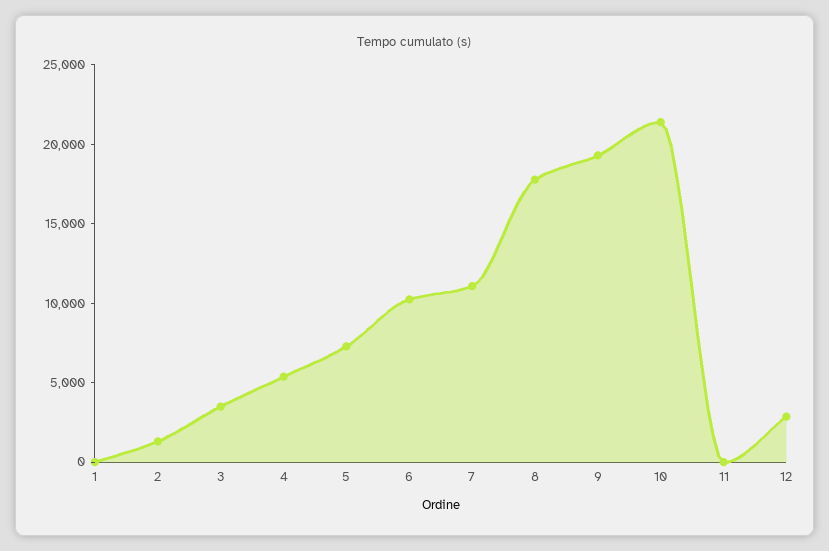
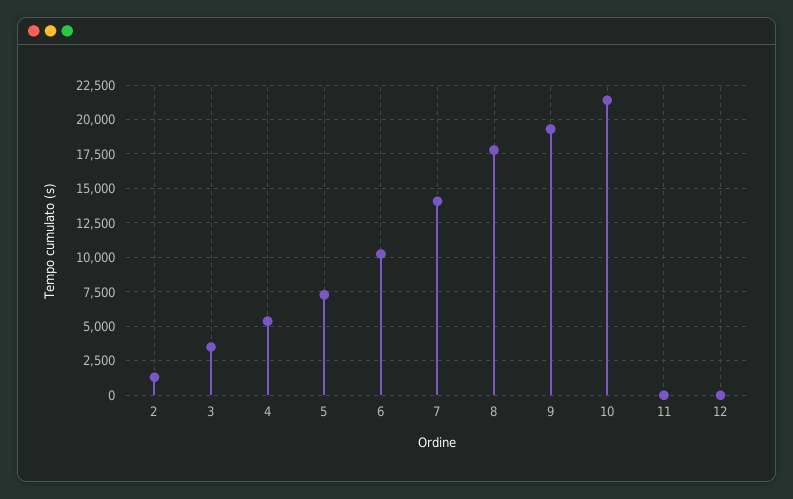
  {
-   "1": 0,
    "2": 1500,
    "3": 3500,
    "4": 5500,
    "5": 7500,
    "6": 10000,
-   "7": 11000,
+   "7": 14000,
    "8": 18000,
    "9": 19500,
    "10": 21500,
    "11": 0,
-   "12": 3000
+   "12": 0
  }

